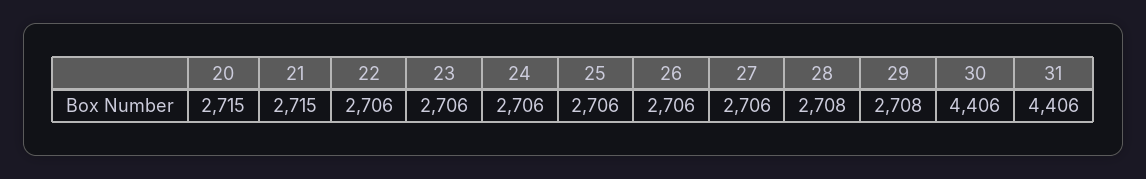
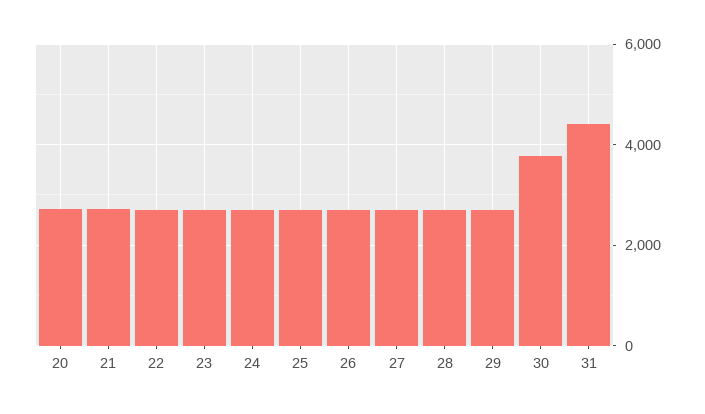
  {
    "20": 2715,
    "21": 2715,
    "22": 2706,
    "23": 2706,
    "24": 2706,
    "25": 2706,
    "26": 2706,
    "27": 2706,
    "28": 2708,
    "29": 2708,
-   "30": 4406,
+   "30": 3800,
    "31": 4406
  }

